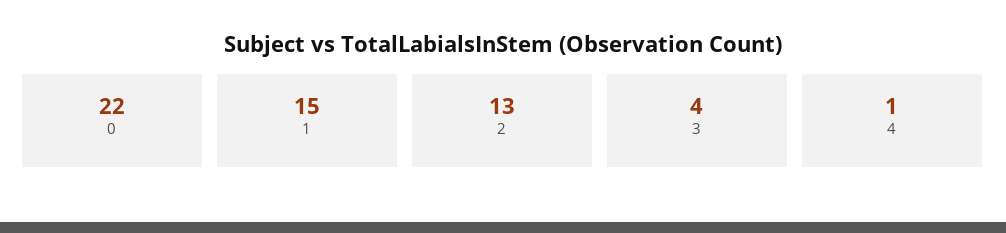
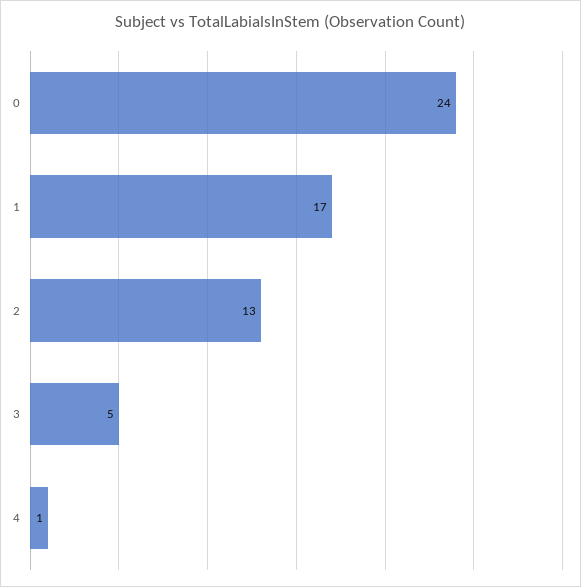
  {
-   "0": 22,
+   "0": 24,
-   "1": 15,
+   "1": 17,
    "2": 13,
-   "3": 4,
+   "3": 5,
    "4": 1
  }

